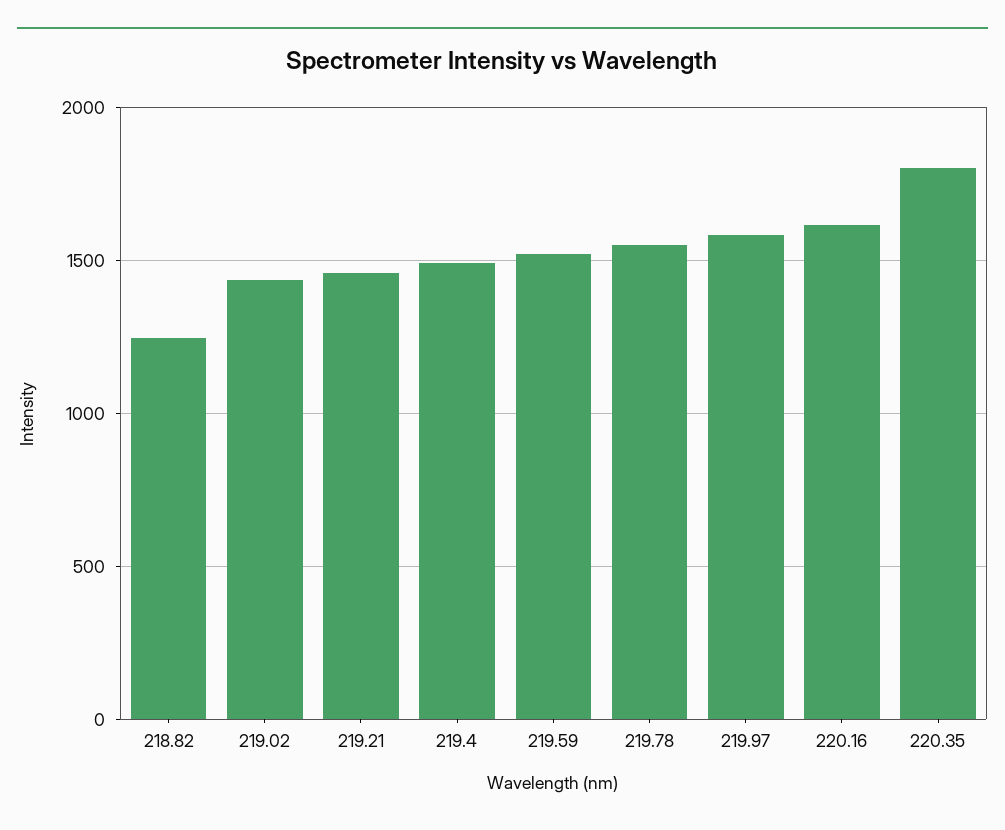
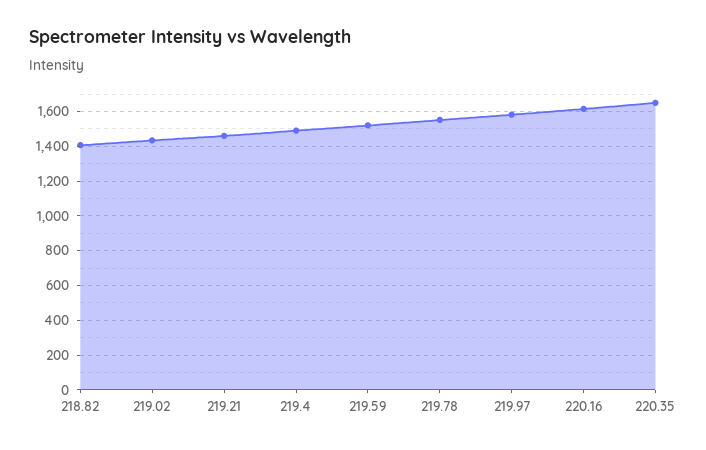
  {
-   "218.82": 1250,
+   "218.82": 1400,
    "219.02": 1450,
    "219.21": 1450,
    "219.4": 1500,
    "219.59": 1500,
    "219.78": 1550,
    "219.97": 1600,
    "220.16": 1600,
-   "220.35": 1800
+   "220.35": 1650
  }

